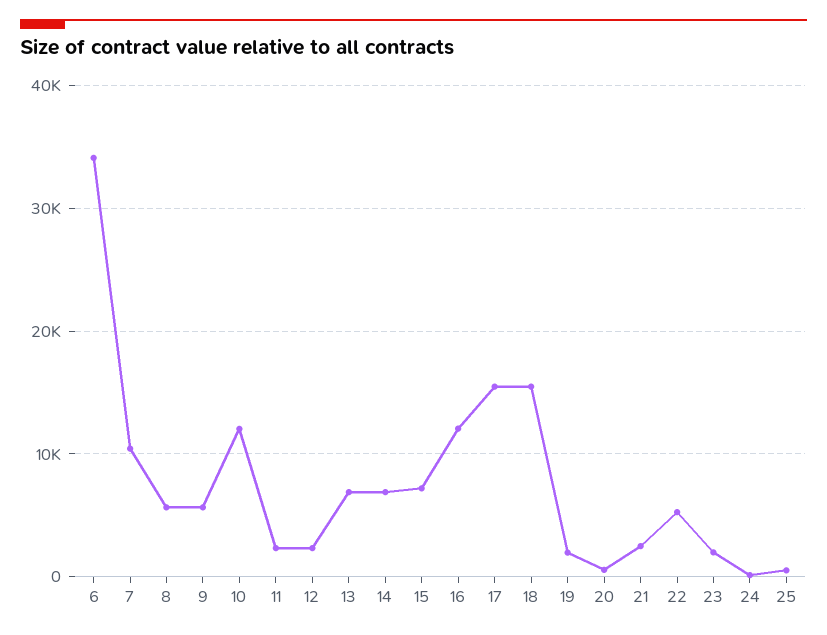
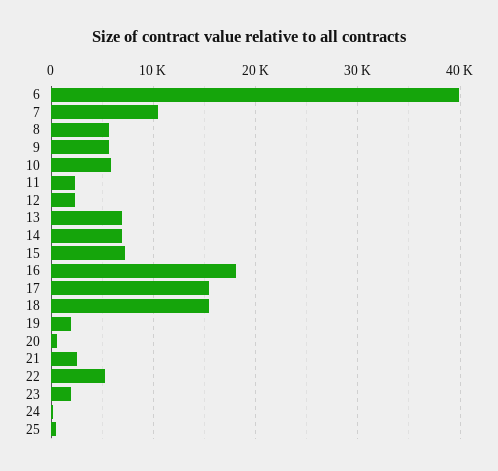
  {
-   "6": 34000,
+   "6": 40000,
    "7": 10000,
    "8": 6000,
    "9": 6000,
-   "10": 12000,
+   "10": 6000,
    "11": 2000,
    "12": 2000,
    "13": 7000,
    "14": 7000,
    "15": 7000,
-   "16": 12000,
+   "16": 18000,
    "17": 15000,
    "18": 15000,
    "19": 2000,
    "20": 1000,
    "21": 2000,
    "22": 5000,
    "23": 2000,
    "24": 0,
    "25": 1000
  }

